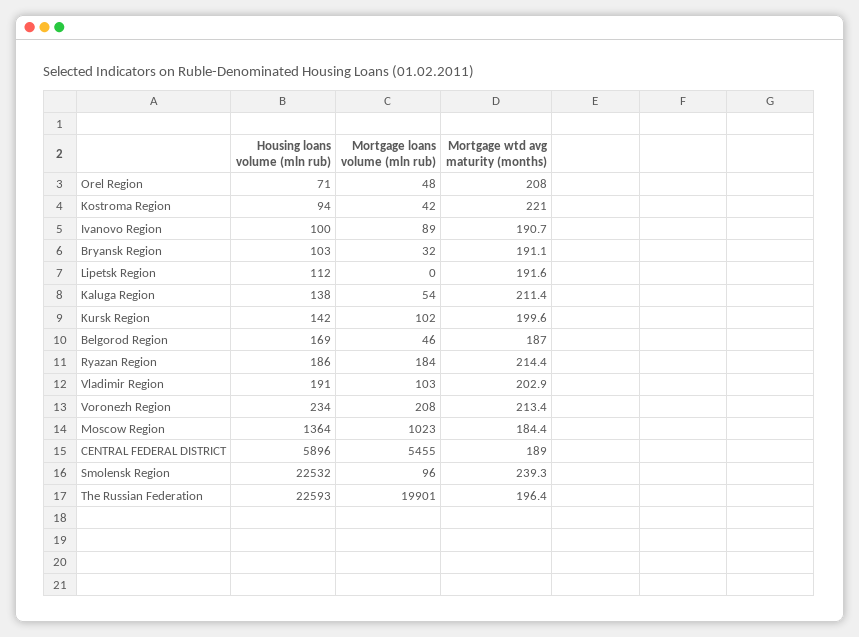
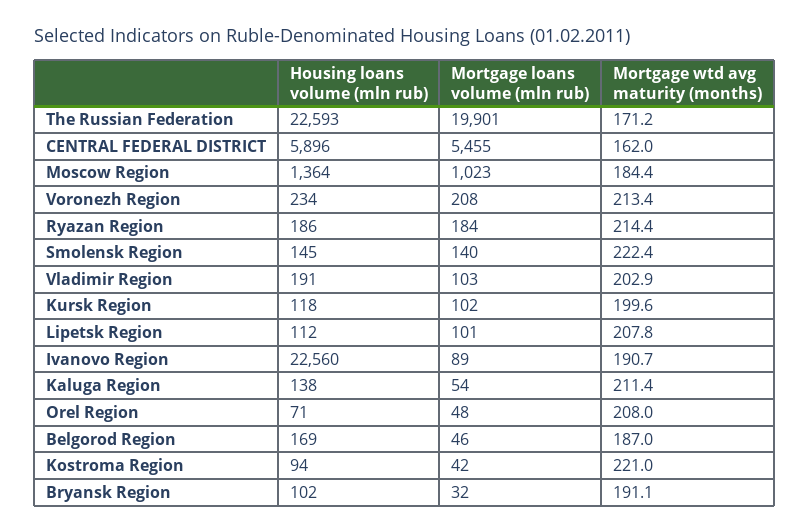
  {
    "Housing loans volume (mln rub)": {
      "Orel Region": 71,
      "Kostroma Region": 94,
-     "Ivanovo Region": 100,
+     "Ivanovo Region": 22560,
-     "Bryansk Region": 103,
+     "Bryansk Region": 102,
      "Lipetsk Region": 112,
      "Kaluga Region": 138,
-     "Kursk Region": 142,
+     "Kursk Region": 118,
      "Belgorod Region": 169,
      "Ryazan Region": 186,
      "Vladimir Region": 191,
      "Voronezh Region": 234,
      "Moscow Region": 1364,
      "CENTRAL FEDERAL DISTRICT": 5896,
-     "Smolensk Region": 22532,
+     "Smolensk Region": 145,
      "The Russian Federation": 22593
    },
    "Mortgage loans volume (mln rub)": {
      "Orel Region": 48,
      "Kostroma Region": 42,
      "Ivanovo Region": 89,
      "Bryansk Region": 32,
-     "Lipetsk Region": 0,
+     "Lipetsk Region": 101,
      "Kaluga Region": 54,
      "Kursk Region": 102,
      "Belgorod Region": 46,
      "Ryazan Region": 184,
      "Vladimir Region": 103,
      "Voronezh Region": 208,
      "Moscow Region": 1023,
      "CENTRAL FEDERAL DISTRICT": 5455,
-     "Smolensk Region": 96,
+     "Smolensk Region": 140,
      "The Russian Federation": 19901
    },
    "Mortgage wtd avg maturity (months)": {
      "Orel Region": 208,
      "Kostroma Region": 221,
      "Ivanovo Region": 190.7,
      "Bryansk Region": 191.1,
-     "Lipetsk Region": 191.6,
+     "Lipetsk Region": 207.8,
      "Kaluga Region": 211.4,
      "Kursk Region": 199.6,
      "Belgorod Region": 187,
      "Ryazan Region": 214.4,
      "Vladimir Region": 202.9,
      "Voronezh Region": 213.4,
      "Moscow Region": 184.4,
-     "CENTRAL FEDERAL DISTRICT": 189,
+     "CENTRAL FEDERAL DISTRICT": 162,
-     "Smolensk Region": 239.3,
+     "Smolensk Region": 222.4,
-     "The Russian Federation": 196.4
+     "The Russian Federation": 171.2
    }
  }

